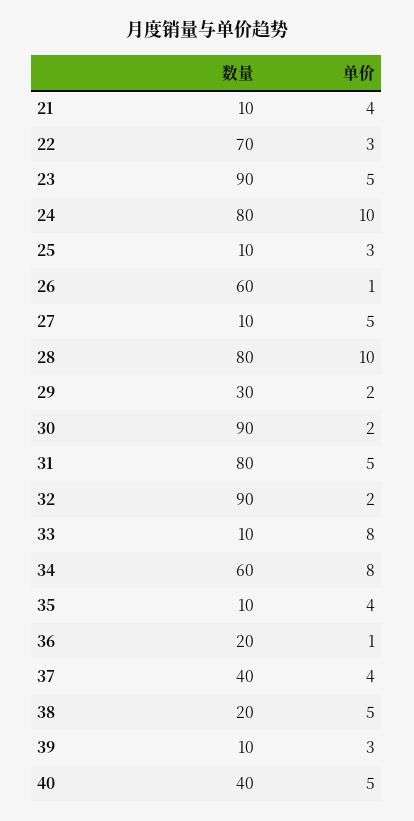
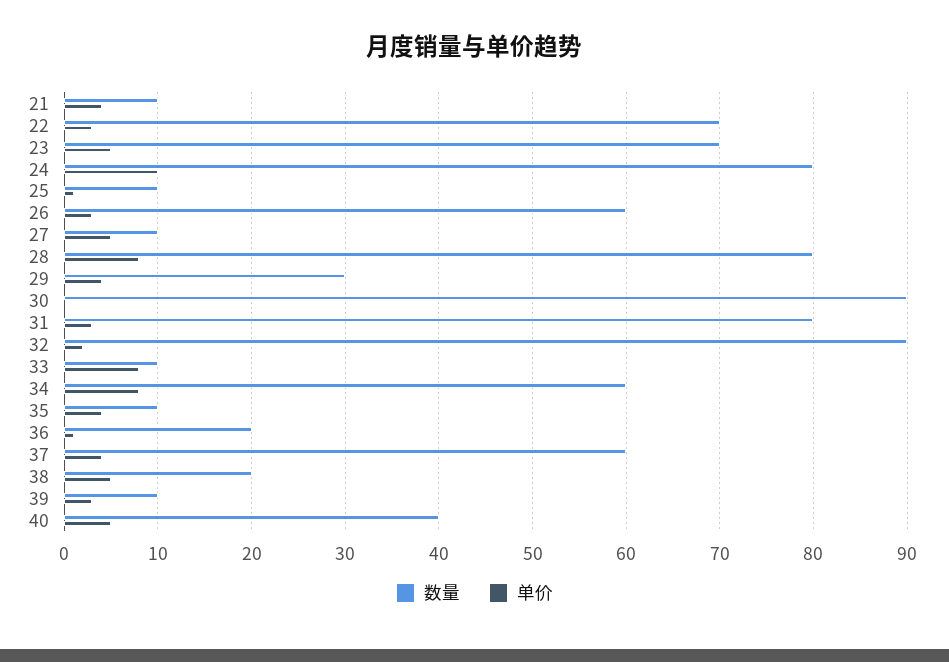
  {
    "数量": {
      "21": 10,
      "22": 70,
-     "23": 90,
+     "23": 70,
      "24": 80,
      "25": 10,
      "26": 60,
      "27": 10,
      "28": 80,
      "29": 30,
      "30": 90,
      "31": 80,
      "32": 90,
      "33": 10,
      "34": 60,
      "35": 10,
      "36": 20,
-     "37": 40,
+     "37": 60,
      "38": 20,
      "39": 10,
      "40": 40
    },
    "单价": {
      "21": 4,
      "22": 3,
      "23": 5,
      "24": 10,
-     "25": 3,
+     "25": 1,
-     "26": 1,
+     "26": 3,
      "27": 5,
-     "28": 10,
+     "28": 8,
-     "29": 2,
+     "29": 4,
-     "30": 2,
+     "30": 0,
-     "31": 5,
+     "31": 3,
      "32": 2,
      "33": 8,
      "34": 8,
      "35": 4,
      "36": 1,
      "37": 4,
      "38": 5,
      "39": 3,
      "40": 5
    }
  }

